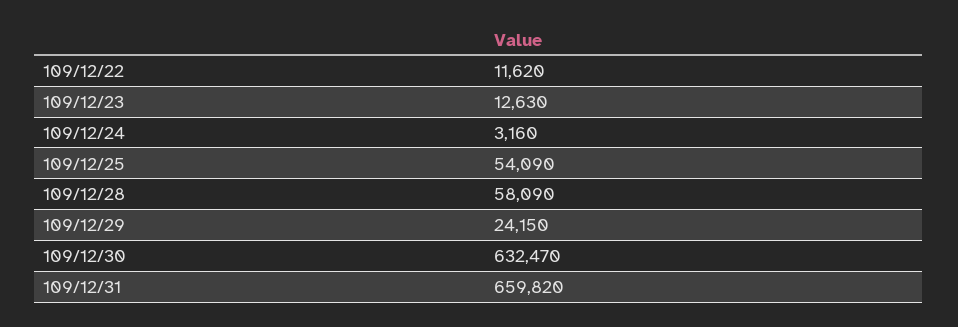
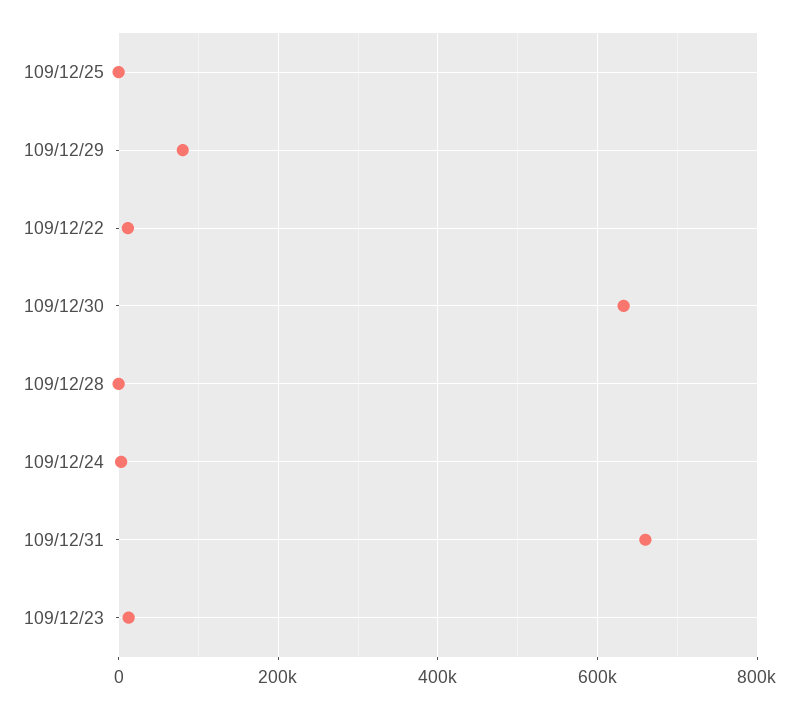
  {
    "109/12/22": 11620,
    "109/12/23": 12630,
    "109/12/24": 3160,
-   "109/12/25": 54090,
+   "109/12/25": 0,
-   "109/12/28": 58090,
+   "109/12/28": 0,
-   "109/12/29": 24150,
+   "109/12/29": 80000,
    "109/12/30": 632470,
    "109/12/31": 659820
  }

